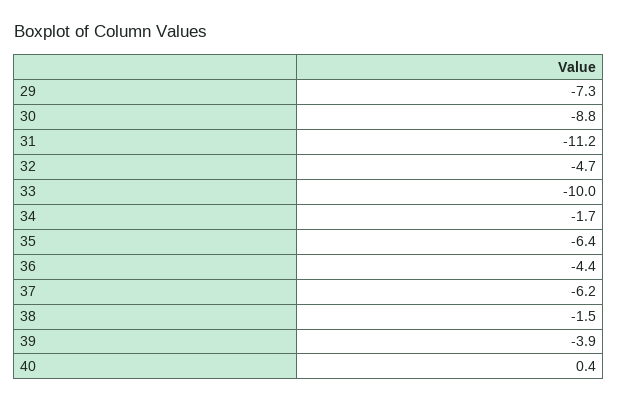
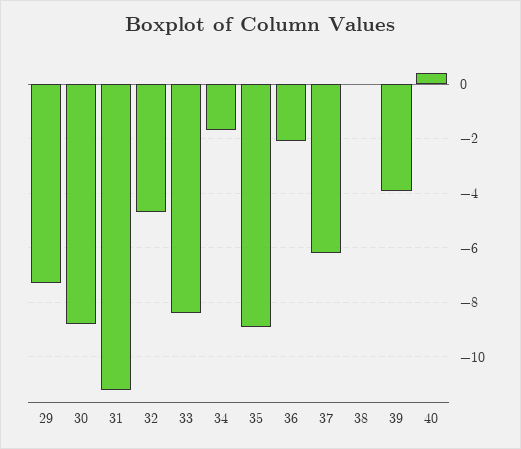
  {
    "29": -7.3,
    "30": -8.8,
    "31": -11.2,
    "32": -4.7,
-   "33": -10,
+   "33": -8.5,
    "34": -1.7,
-   "35": -6.4,
+   "35": -9,
-   "36": -4.4,
+   "36": -2,
    "37": -6.2,
-   "38": -1.5,
+   "38": 0,
    "39": -3.9,
    "40": 0.4
  }

